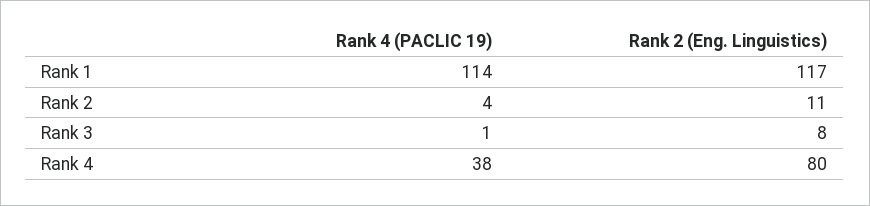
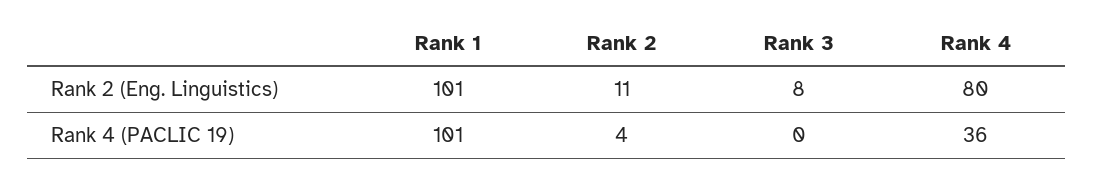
  {
    "Rank 4 (PACLIC 19)": {
-     "Rank 1": 114,
+     "Rank 1": 101,
      "Rank 2": 4,
-     "Rank 3": 1,
+     "Rank 3": 0,
-     "Rank 4": 38
+     "Rank 4": 36
    },
    "Rank 2 (Eng. Linguistics)": {
-     "Rank 1": 117,
+     "Rank 1": 101,
      "Rank 2": 11,
      "Rank 3": 8,
      "Rank 4": 80
    }
  }

